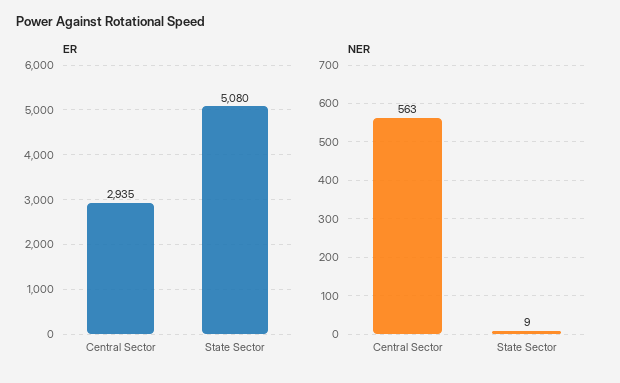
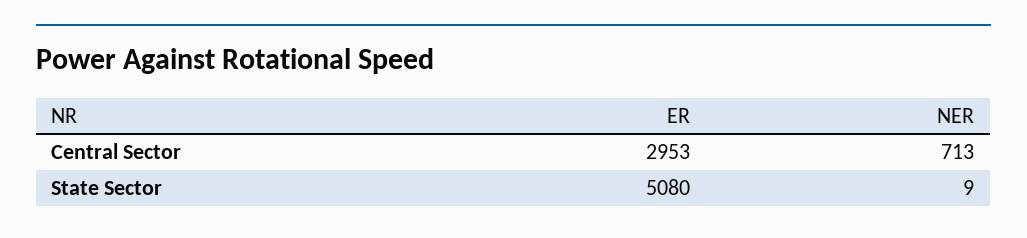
  {
    "ER": {
-     "Central Sector": 2935,
+     "Central Sector": 2953,
      "State Sector": 5080
    },
    "NER": {
-     "Central Sector": 563,
+     "Central Sector": 713,
      "State Sector": 9
    }
  }

